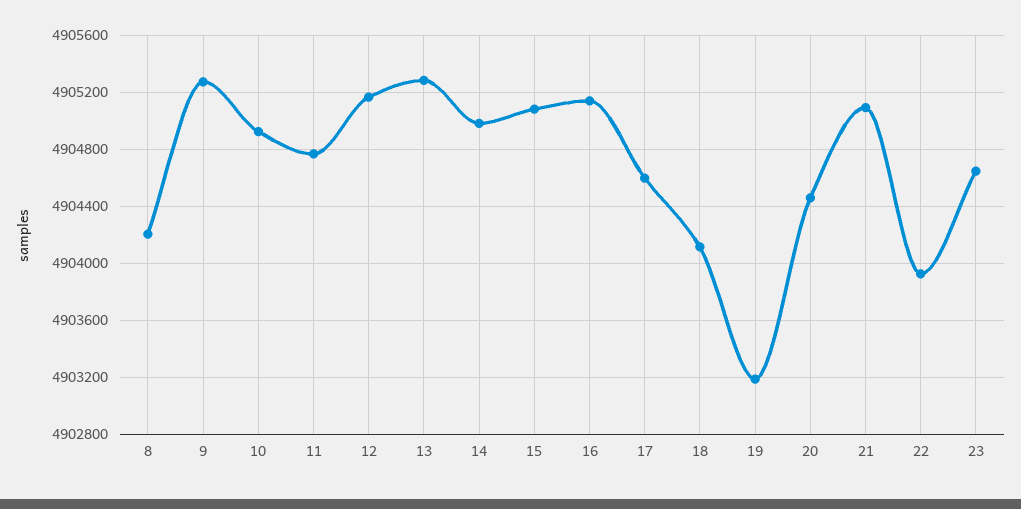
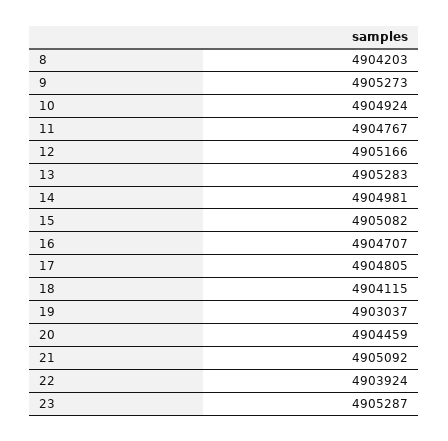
  {
    "8": 4904203,
    "9": 4905273,
    "10": 4904924,
    "11": 4904767,
    "12": 4905166,
    "13": 4905283,
    "14": 4904981,
    "15": 4905082,
-   "16": 4905150,
+   "16": 4904707,
-   "17": 4904600,
+   "17": 4904805,
    "18": 4904115,
-   "19": 4903200,
+   "19": 4903037,
    "20": 4904459,
    "21": 4905092,
    "22": 4903924,
-   "23": 4904650
+   "23": 4905287
  }

